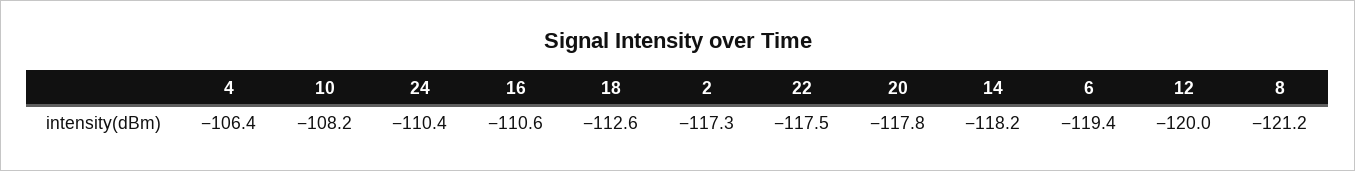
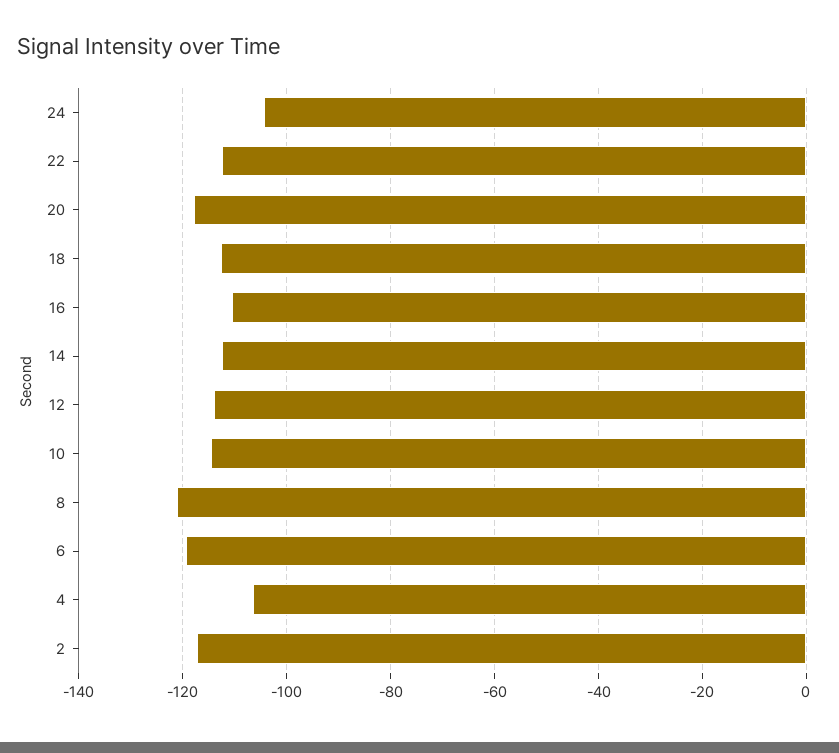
  {
    "4": -106.4,
-   "10": -108.2,
+   "10": -114,
-   "24": -110.4,
+   "24": -104,
    "16": -110.6,
    "18": -112.6,
    "2": -117.3,
-   "22": -117.5,
+   "22": -112,
    "20": -117.8,
-   "14": -118.2,
+   "14": -112,
    "6": -119.4,
-   "12": -120,
+   "12": -114,
    "8": -121.2
  }

